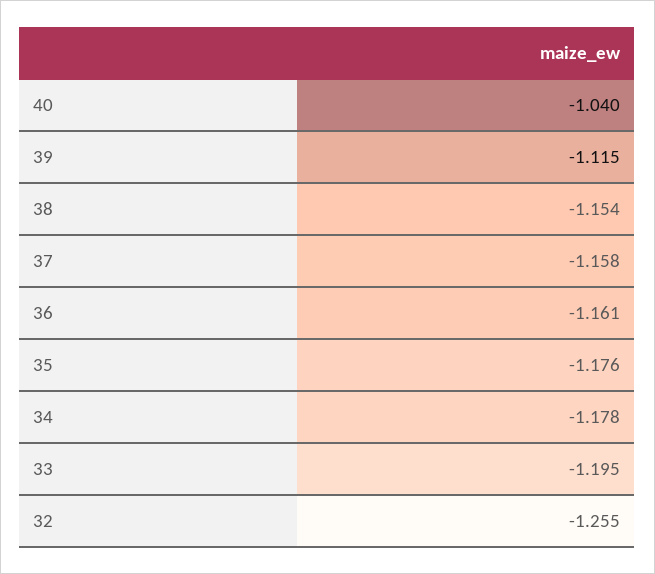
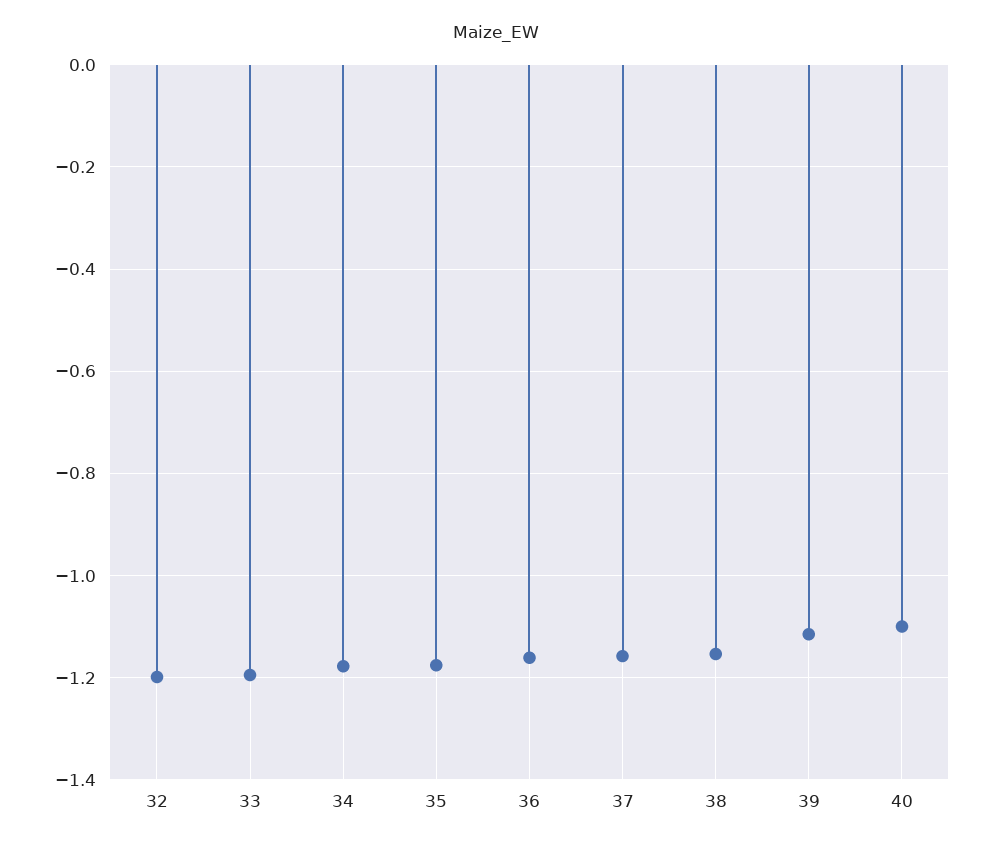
  {
-   "40": -1.04,
+   "40": -1.1,
    "39": -1.115,
    "38": -1.154,
    "37": -1.158,
    "36": -1.161,
    "35": -1.176,
    "34": -1.178,
    "33": -1.195,
-   "32": -1.255
+   "32": -1.2
  }

